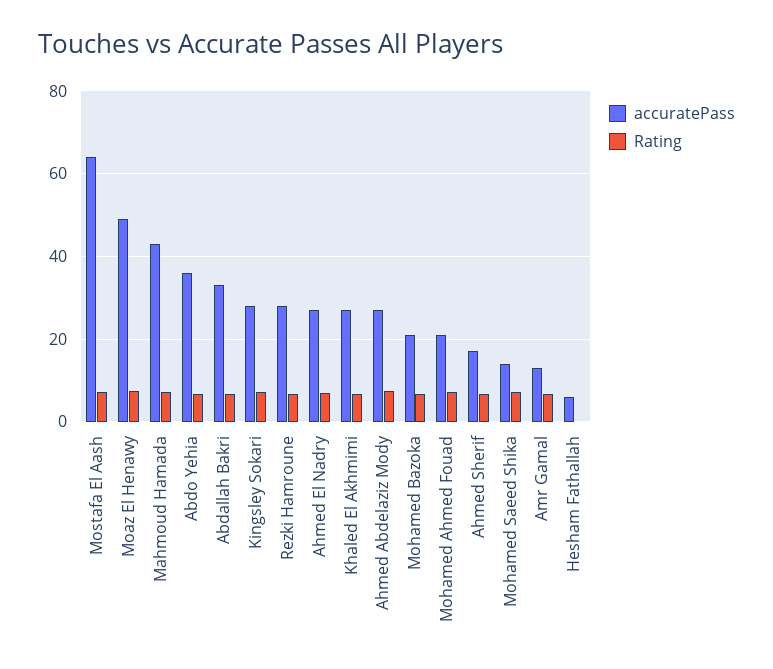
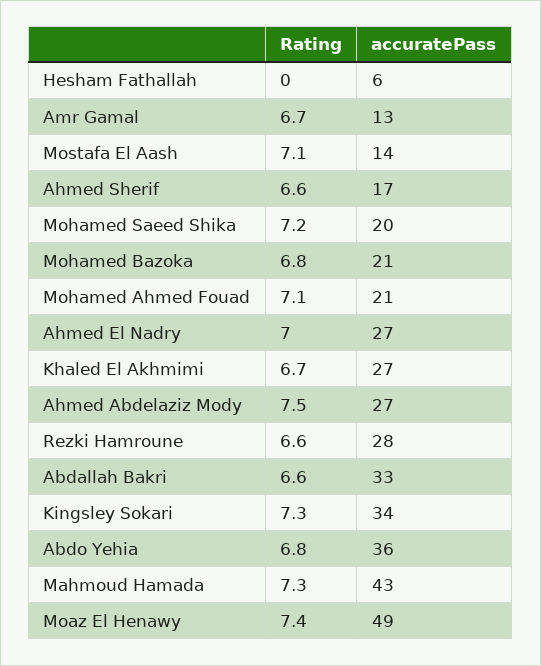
  {
    "accuratePass": {
-     "Mostafa El Aash": 64,
+     "Mostafa El Aash": 14,
      "Moaz El Henawy": 49,
      "Mahmoud Hamada": 43,
      "Abdo Yehia": 36,
      "Abdallah Bakri": 33,
-     "Kingsley Sokari": 28,
+     "Kingsley Sokari": 34,
      "Rezki Hamroune": 28,
      "Ahmed El Nadry": 27,
      "Khaled El Akhmimi": 27,
      "Ahmed Abdelaziz Mody": 27,
      "Mohamed Bazoka": 21,
      "Mohamed Ahmed Fouad": 21,
      "Ahmed Sherif": 17,
-     "Mohamed Saeed Shika": 14,
+     "Mohamed Saeed Shika": 20,
      "Amr Gamal": 13,
      "Hesham Fathallah": 6
    },
    "Rating": {
      "Mostafa El Aash": 7.1,
      "Moaz El Henawy": 7.4,
      "Mahmoud Hamada": 7.3,
      "Abdo Yehia": 6.8,
      "Abdallah Bakri": 6.6,
      "Kingsley Sokari": 7.3,
      "Rezki Hamroune": 6.6,
      "Ahmed El Nadry": 7,
      "Khaled El Akhmimi": 6.7,
      "Ahmed Abdelaziz Mody": 7.5,
      "Mohamed Bazoka": 6.8,
      "Mohamed Ahmed Fouad": 7.1,
      "Ahmed Sherif": 6.6,
      "Mohamed Saeed Shika": 7.2,
      "Amr Gamal": 6.7,
      "Hesham Fathallah": 0
    }
  }

